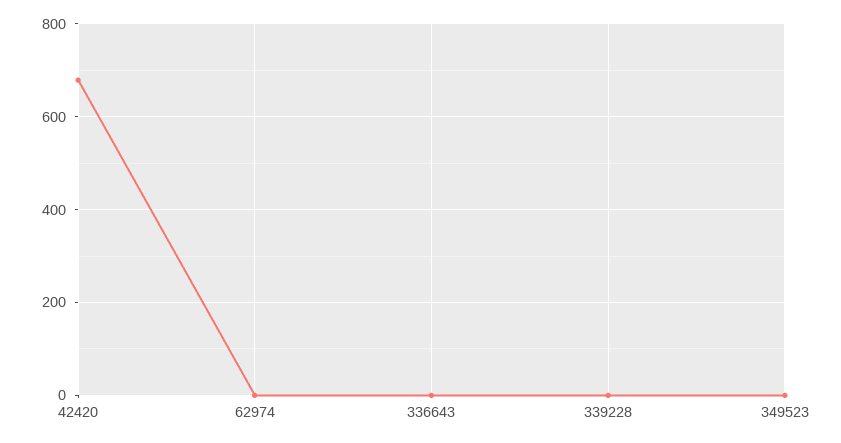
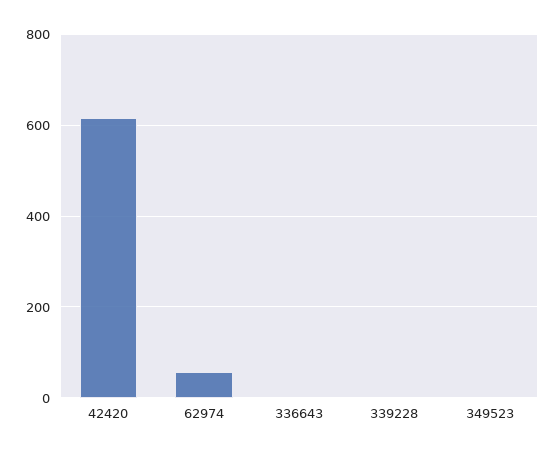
  {
-   "42420": 680,
+   "42420": 620,
-   "62974": 0,
+   "62974": 60,
    "336643": 0,
    "339228": 0,
    "349523": 0
  }

